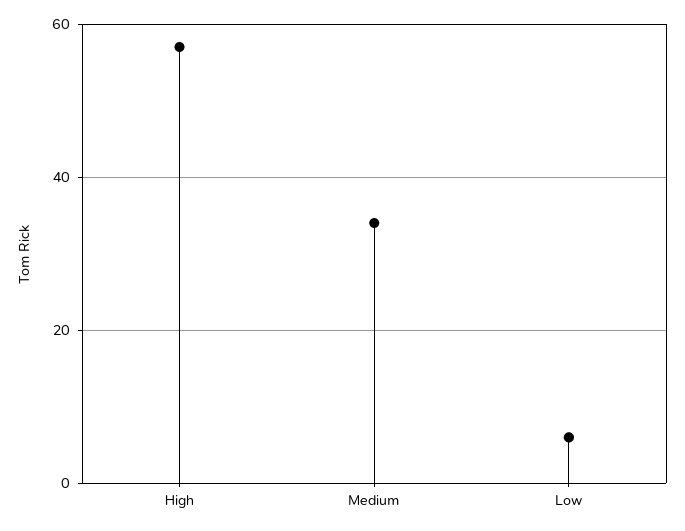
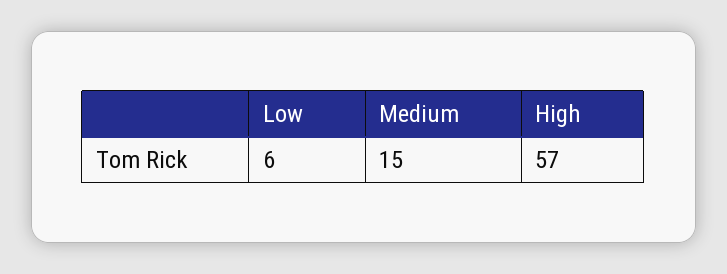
  {
    "High": 57,
-   "Medium": 35,
+   "Medium": 15,
    "Low": 6
  }

